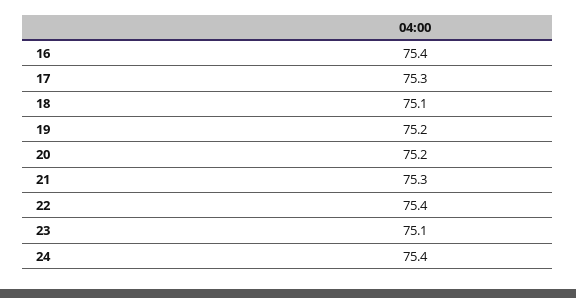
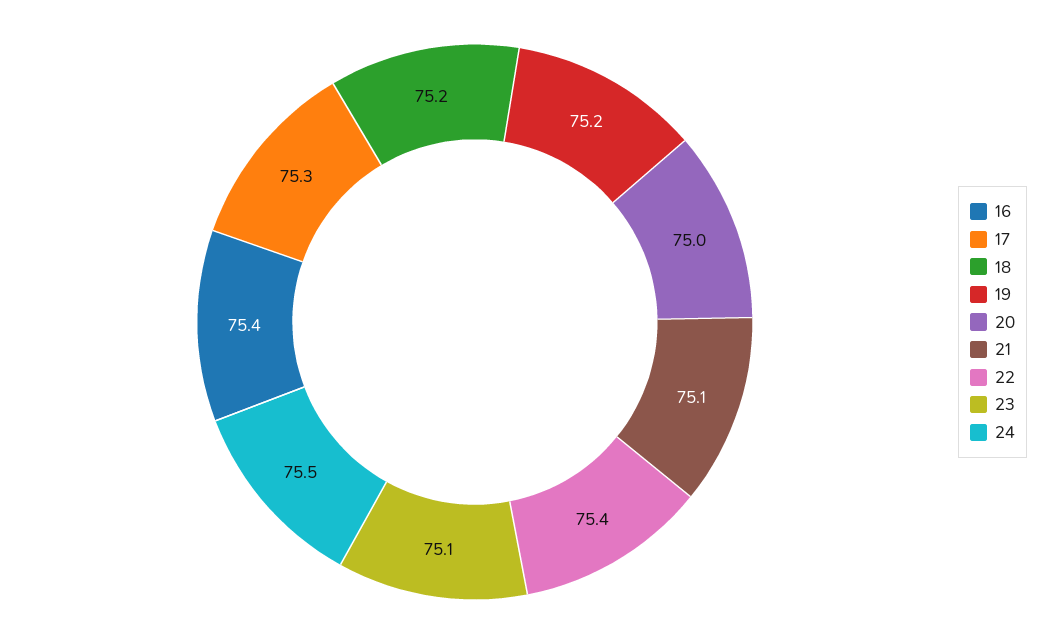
  {
    "16": 75.4,
    "17": 75.3,
-   "18": 75.1,
+   "18": 75.2,
    "19": 75.2,
-   "20": 75.2,
+   "20": 75,
-   "21": 75.3,
+   "21": 75.1,
    "22": 75.4,
    "23": 75.1,
-   "24": 75.4
+   "24": 75.5
  }

